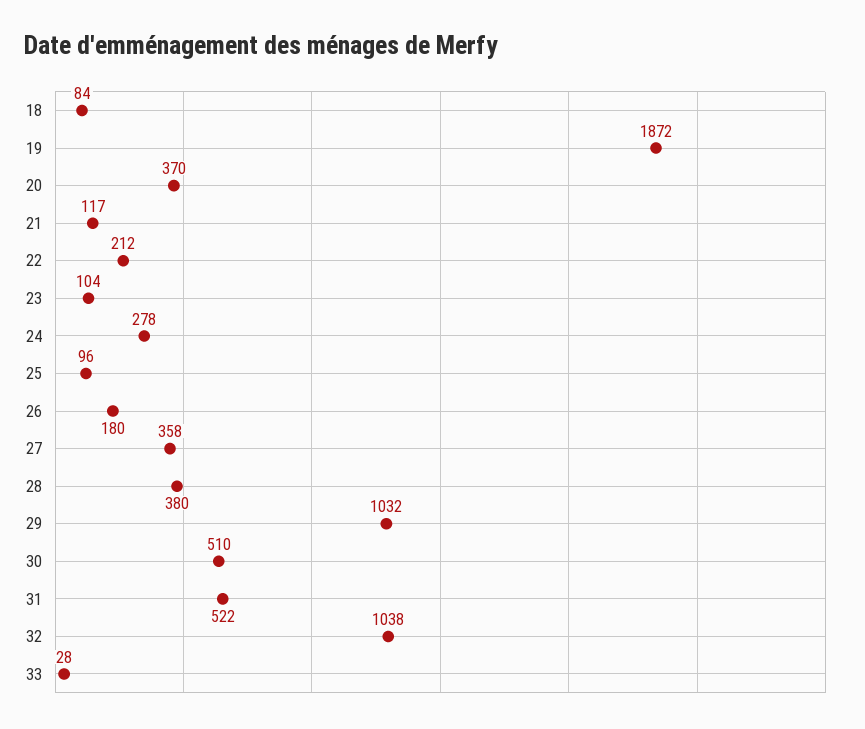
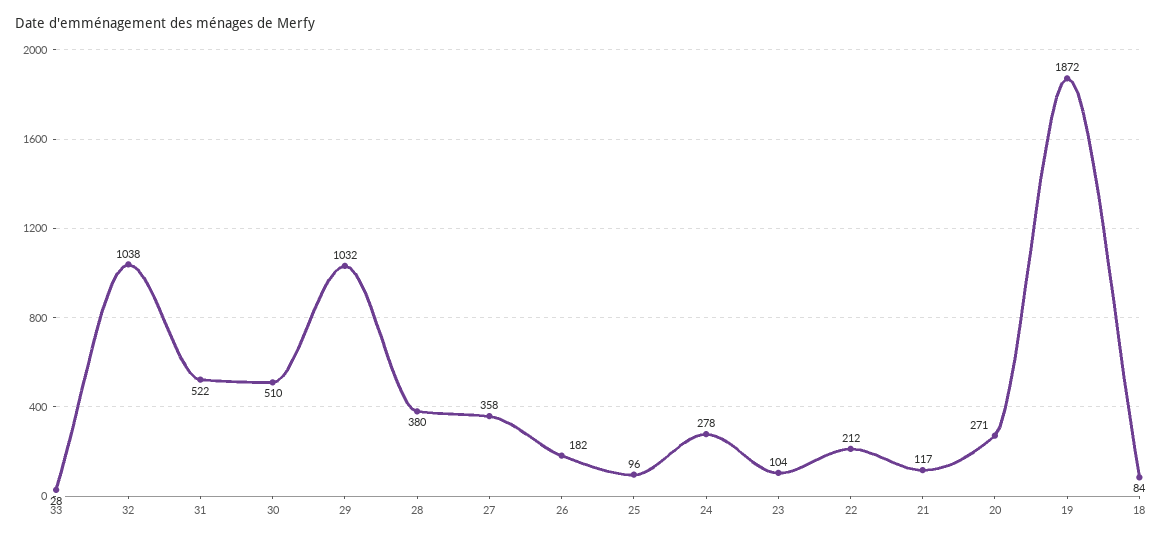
  {
    "18": 84,
    "19": 1872,
-   "20": 370,
+   "20": 271,
    "21": 117,
    "22": 212,
    "23": 104,
    "24": 278,
    "25": 96,
-   "26": 180,
+   "26": 182,
    "27": 358,
    "28": 380,
    "29": 1032,
    "30": 510,
    "31": 522,
    "32": 1038,
    "33": 28
  }

